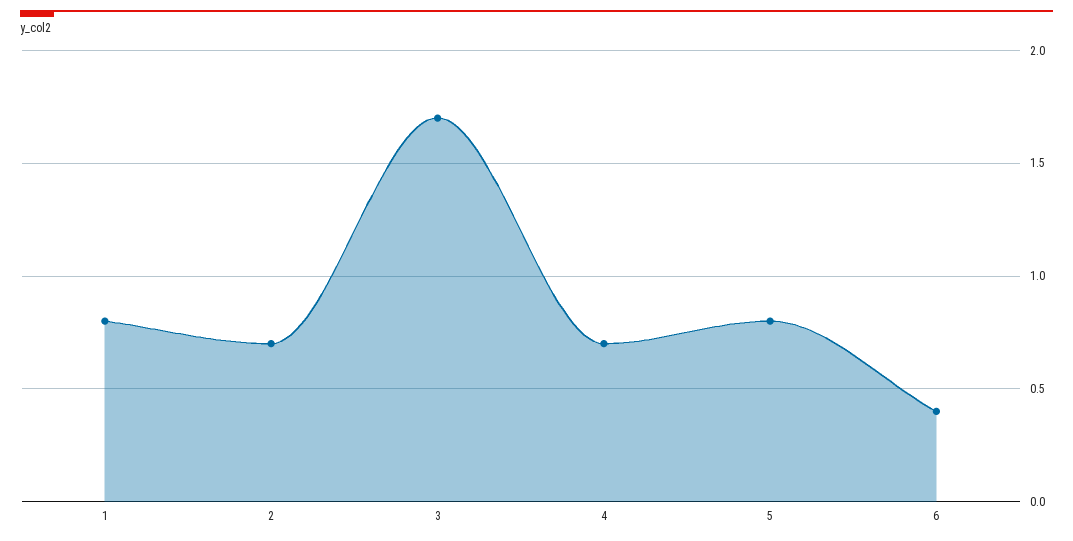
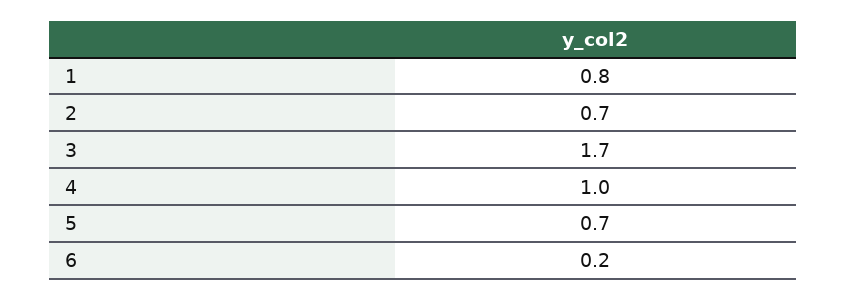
  {
    "1": 0.8,
    "2": 0.7,
    "3": 1.7,
-   "4": 0.7,
+   "4": 1,
-   "5": 0.8,
+   "5": 0.7,
-   "6": 0.4
+   "6": 0.2
  }

